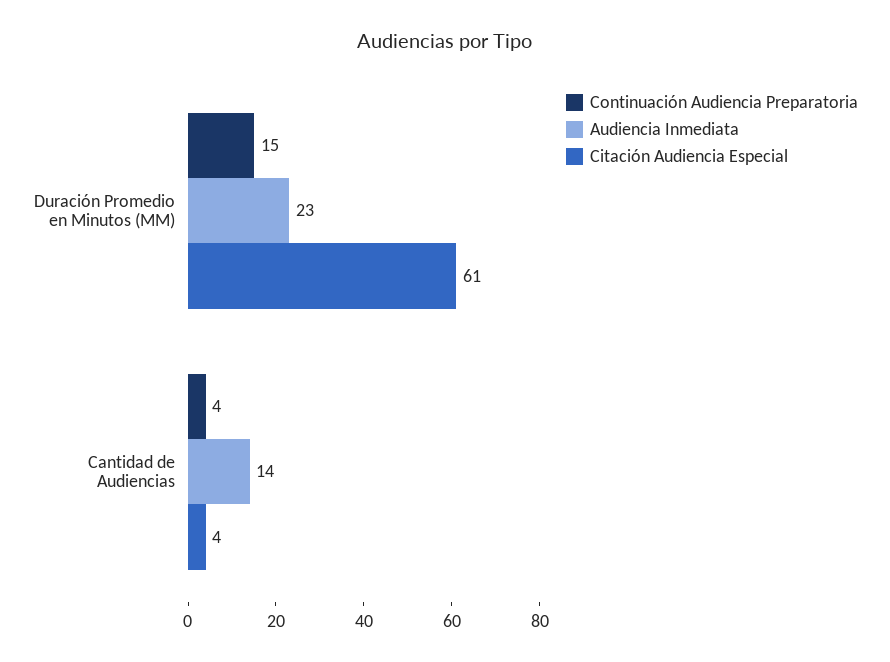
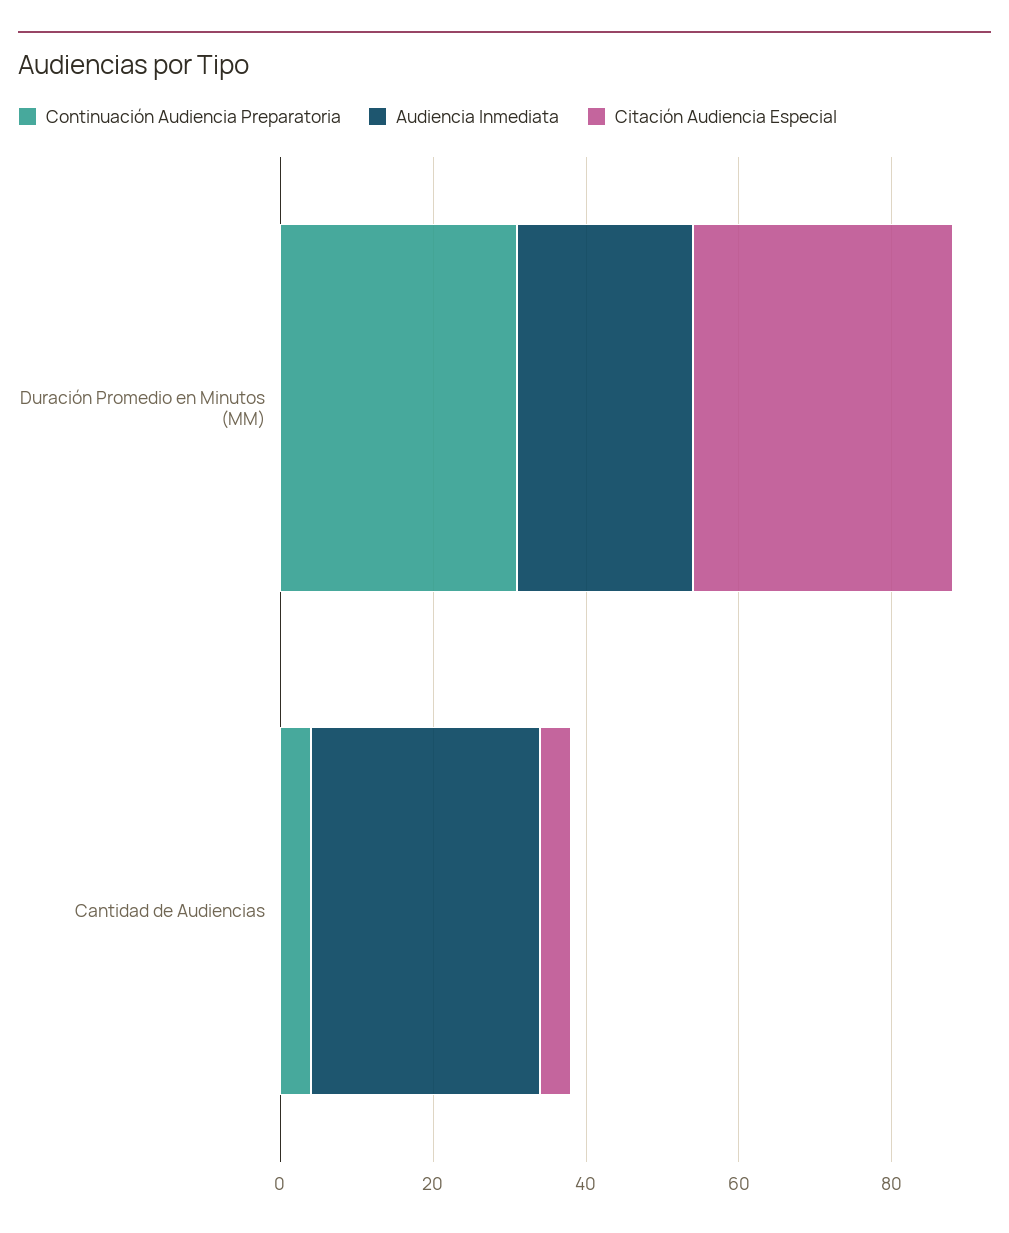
  {
    "Continuación Audiencia Preparatoria": {
-     "Duración Promedio en Minutos (MM)": 15,
+     "Duración Promedio en Minutos (MM)": 30,
      "Cantidad de Audiencias": 4
    },
    "Audiencia Inmediata": {
      "Duración Promedio en Minutos (MM)": 23,
-     "Cantidad de Audiencias": 14
+     "Cantidad de Audiencias": 30
    },
    "Citación Audiencia Especial": {
-     "Duración Promedio en Minutos (MM)": 61,
+     "Duración Promedio en Minutos (MM)": 35,
      "Cantidad de Audiencias": 4
    }
  }

